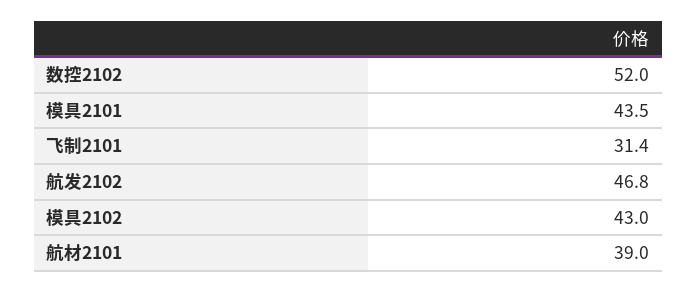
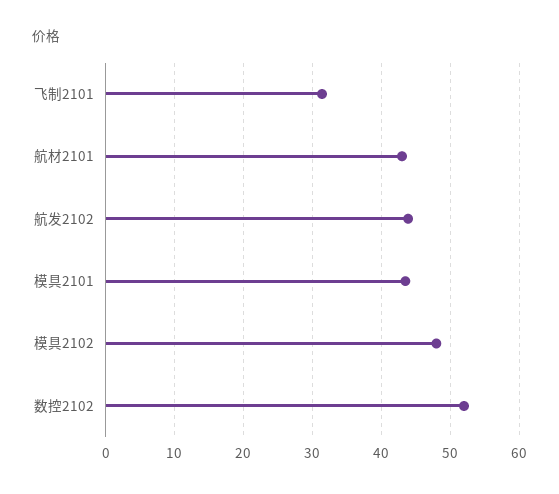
  {
    "数控2102": 52,
    "模具2101": 43.5,
    "飞制2101": 31.4,
-   "航发2102": 46.8,
+   "航发2102": 44,
-   "模具2102": 43,
+   "模具2102": 48,
-   "航材2101": 39
+   "航材2101": 43
  }

